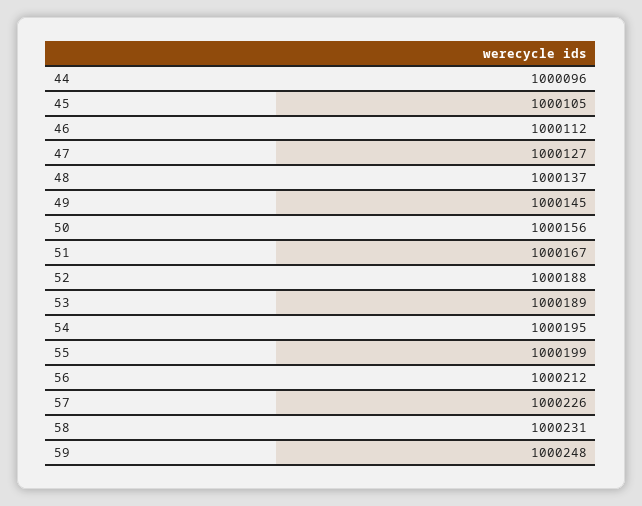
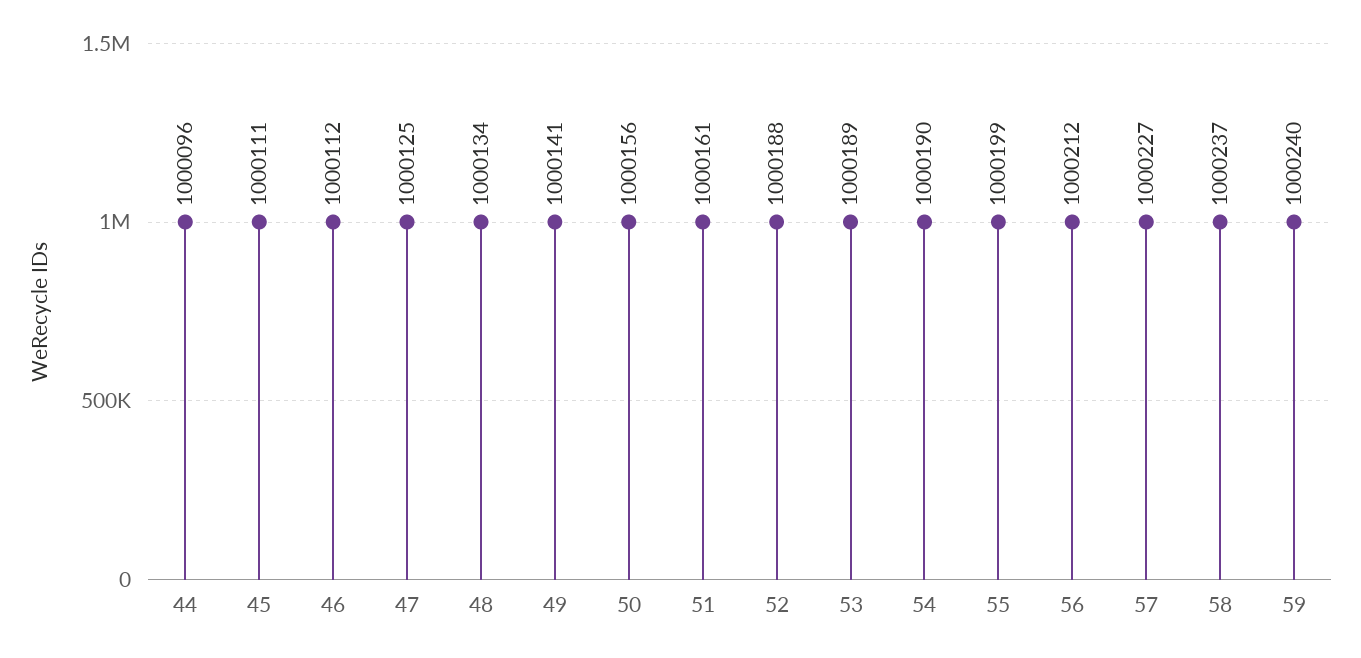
  {
    "44": 1000096,
-   "45": 1000105,
+   "45": 1000111,
    "46": 1000112,
-   "47": 1000127,
+   "47": 1000125,
-   "48": 1000137,
+   "48": 1000134,
-   "49": 1000145,
+   "49": 1000141,
    "50": 1000156,
-   "51": 1000167,
+   "51": 1000161,
    "52": 1000188,
    "53": 1000189,
-   "54": 1000195,
+   "54": 1000190,
    "55": 1000199,
    "56": 1000212,
-   "57": 1000226,
+   "57": 1000227,
-   "58": 1000231,
+   "58": 1000237,
-   "59": 1000248
+   "59": 1000240
  }

